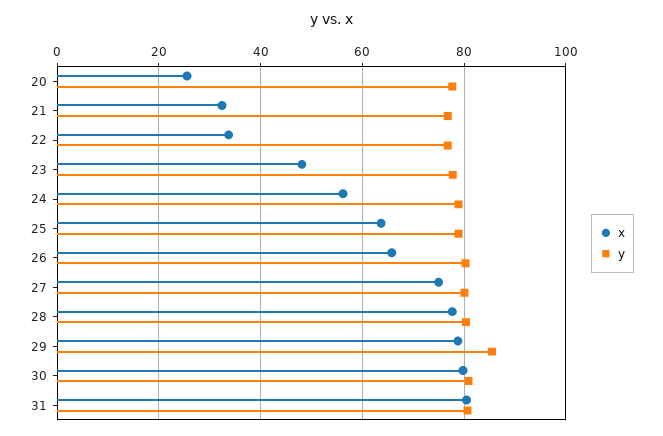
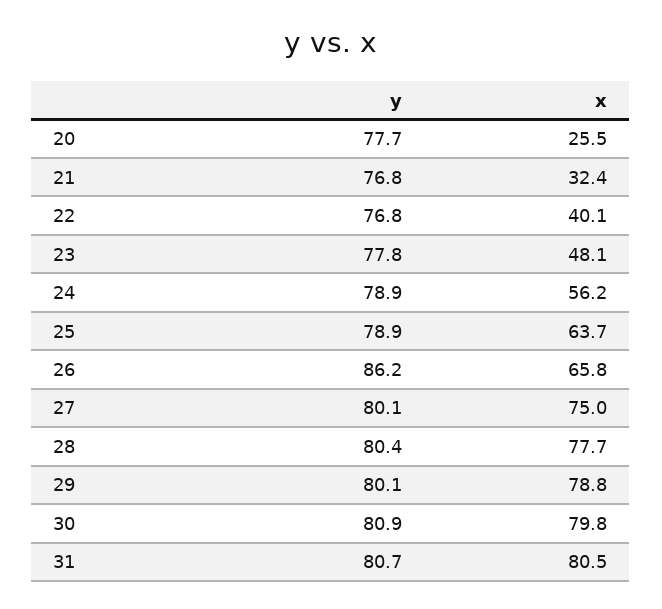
  {
    "x": {
      "20": 25.5,
      "21": 32.4,
-     "22": 34,
+     "22": 40.1,
      "23": 48.1,
      "24": 56.2,
      "25": 63.7,
      "26": 65.8,
      "27": 75,
      "28": 77.7,
      "29": 78.8,
      "30": 79.8,
      "31": 80.5
    },
    "y": {
      "20": 77.7,
      "21": 76.8,
      "22": 76.8,
      "23": 77.8,
      "24": 78.9,
      "25": 78.9,
-     "26": 80,
+     "26": 86.2,
      "27": 80.1,
      "28": 80.4,
-     "29": 86,
+     "29": 80.1,
      "30": 80.9,
      "31": 80.7
    }
  }

